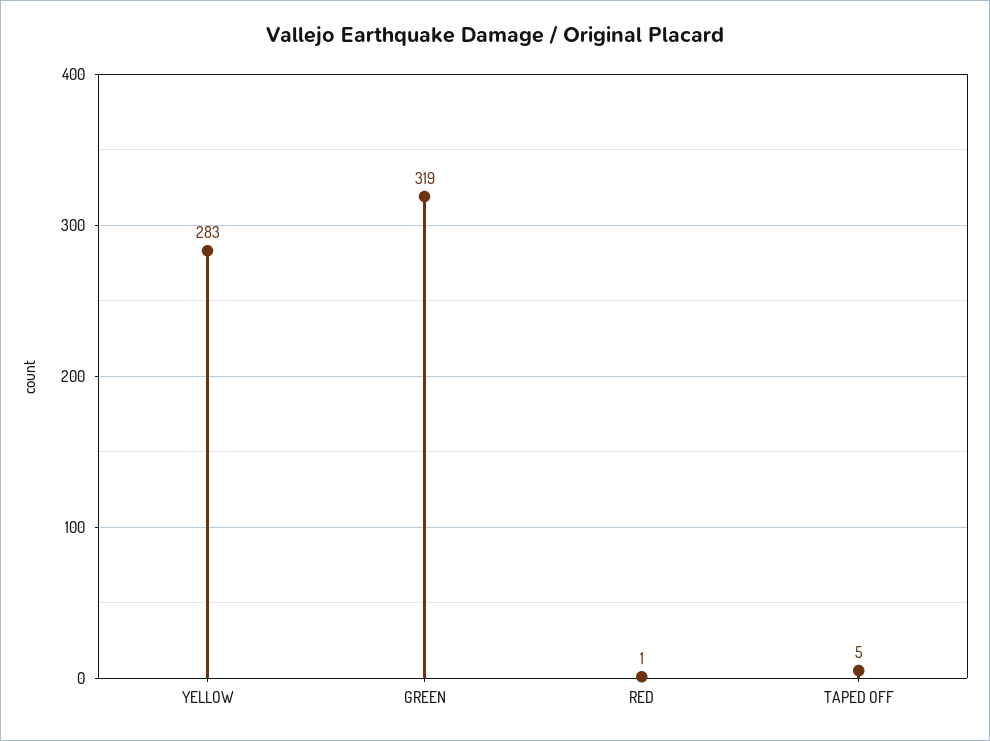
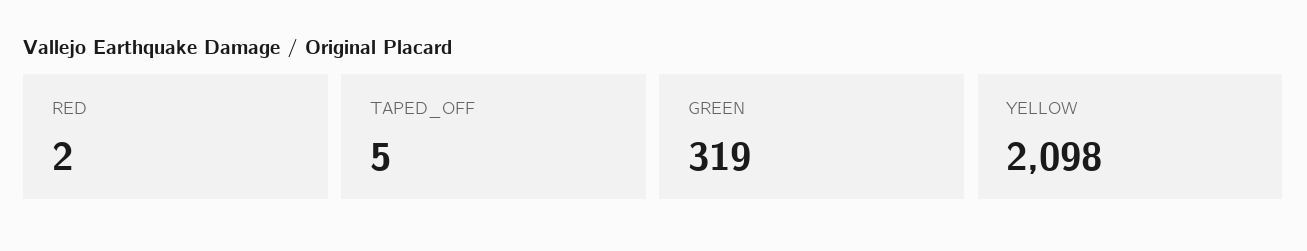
  {
-   "YELLOW": 283,
+   "YELLOW": 2098,
    "GREEN": 319,
-   "RED": 1,
+   "RED": 2,
    "TAPED OFF": 5
  }

